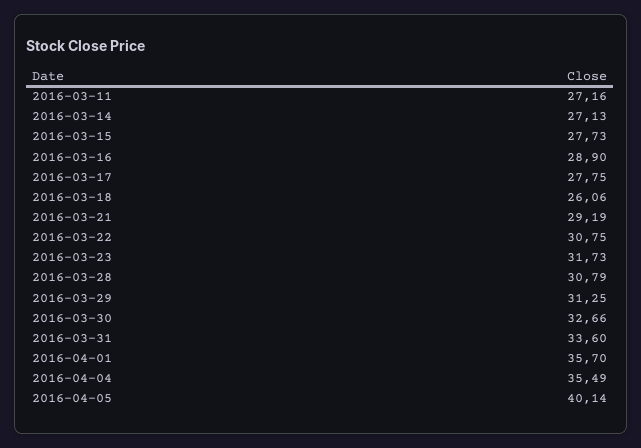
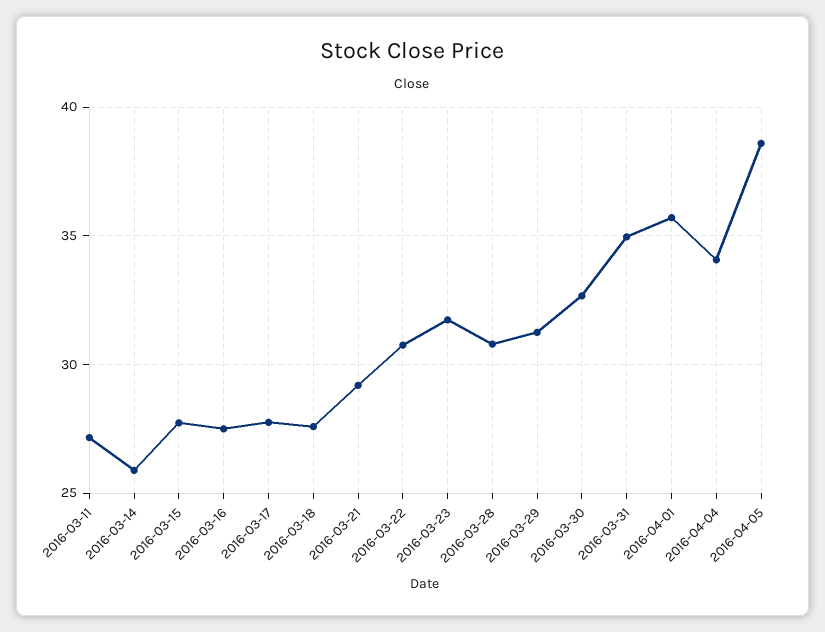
  {
    "2016-03-11": 27.16,
-   "2016-03-14": 27.13,
+   "2016-03-14": 26,
    "2016-03-15": 27.73,
-   "2016-03-16": 28.9,
+   "2016-03-16": 27.5,
    "2016-03-17": 27.75,
-   "2016-03-18": 26.06,
+   "2016-03-18": 27.5,
    "2016-03-21": 29.19,
    "2016-03-22": 30.75,
    "2016-03-23": 31.73,
    "2016-03-28": 30.79,
    "2016-03-29": 31.25,
    "2016-03-30": 32.66,
-   "2016-03-31": 33.6,
+   "2016-03-31": 35,
    "2016-04-01": 35.7,
-   "2016-04-04": 35.49,
+   "2016-04-04": 34,
-   "2016-04-05": 40.14
+   "2016-04-05": 38.5
  }

